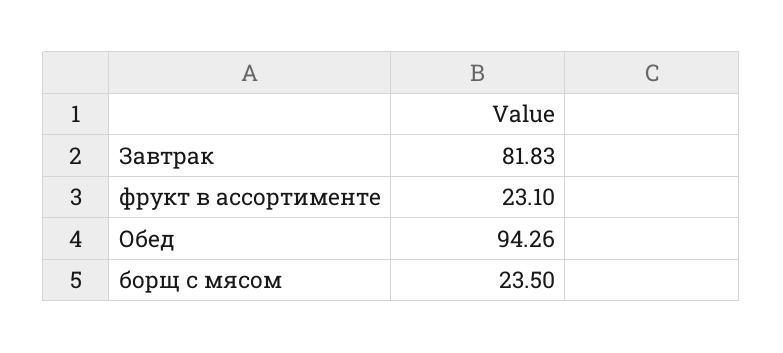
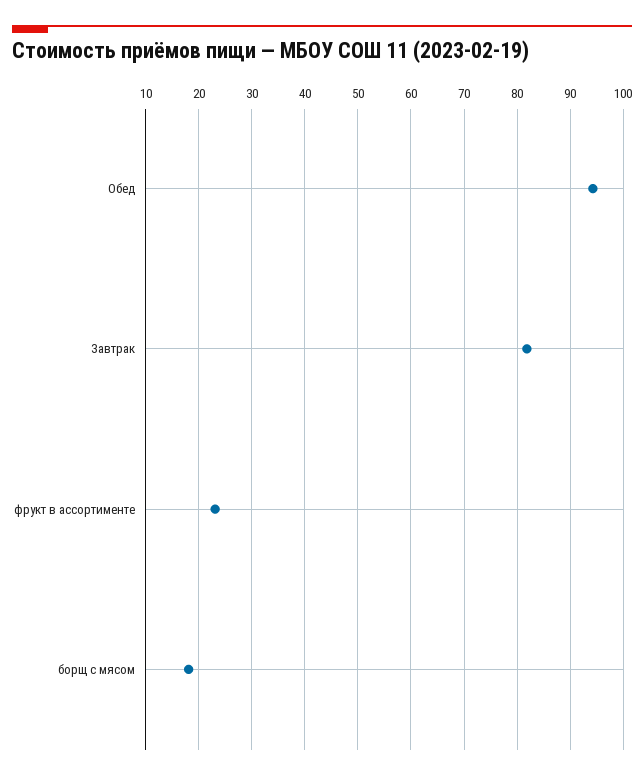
  {
    "Завтрак": 81.83,
    "фрукт в ассортименте": 23.1,
    "Обед": 94.26,
-   "борщ с мясом": 23.5
+   "борщ с мясом": 18
  }

